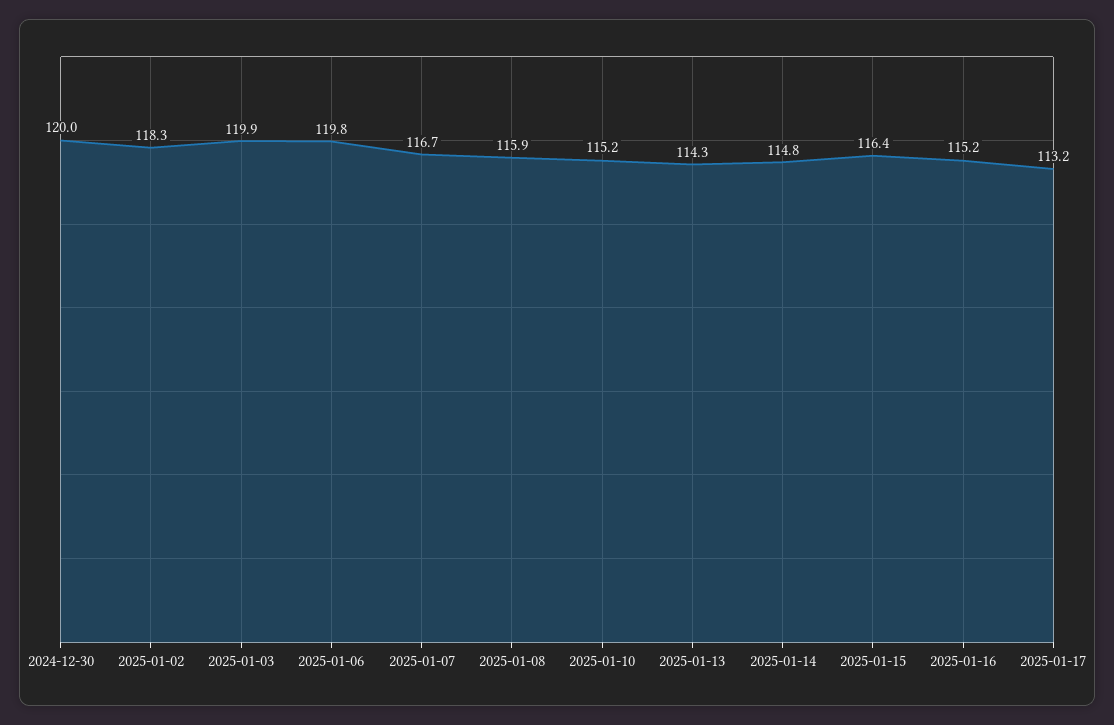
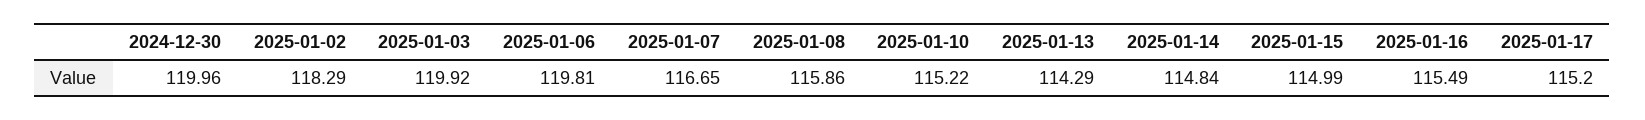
  {
    "2024-12-30": 119.96,
    "2025-01-02": 118.29,
    "2025-01-03": 119.92,
    "2025-01-06": 119.81,
    "2025-01-07": 116.65,
    "2025-01-08": 115.86,
    "2025-01-10": 115.22,
    "2025-01-13": 114.29,
    "2025-01-14": 114.84,
-   "2025-01-15": 116.4,
+   "2025-01-15": 114.99,
-   "2025-01-16": 115.2,
+   "2025-01-16": 115.49,
-   "2025-01-17": 113.2
+   "2025-01-17": 115.2
  }

